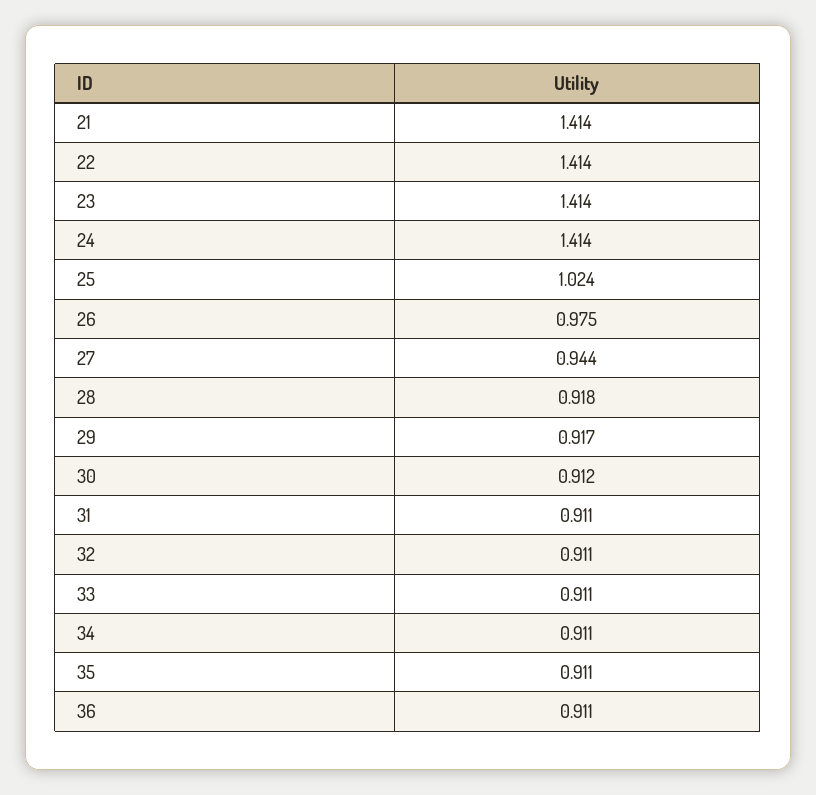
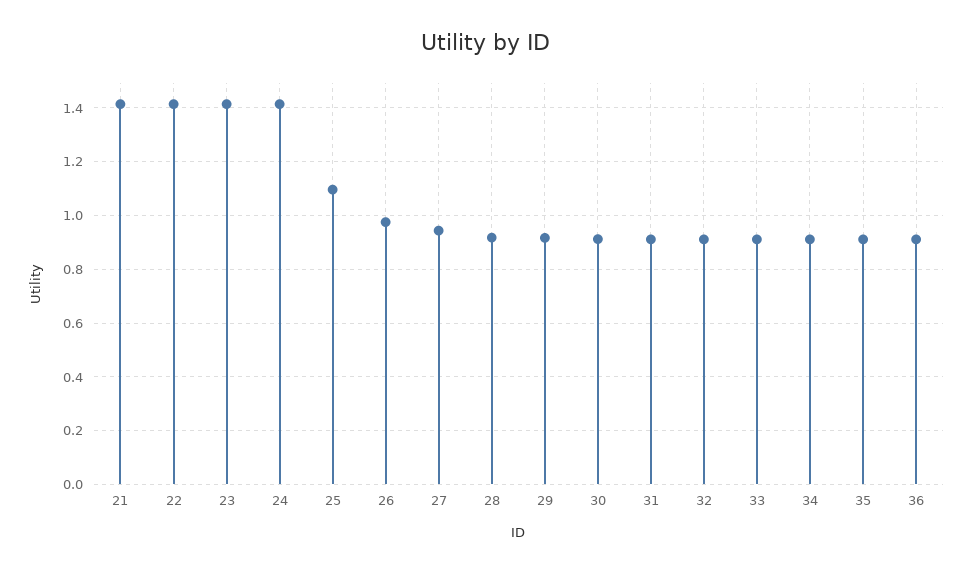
  {
    "21": 1.414,
    "22": 1.414,
    "23": 1.414,
    "24": 1.414,
-   "25": 1.024,
+   "25": 1.1,
    "26": 0.975,
    "27": 0.944,
    "28": 0.918,
    "29": 0.917,
    "30": 0.912,
    "31": 0.911,
    "32": 0.911,
    "33": 0.911,
    "34": 0.911,
    "35": 0.911,
    "36": 0.911
  }

